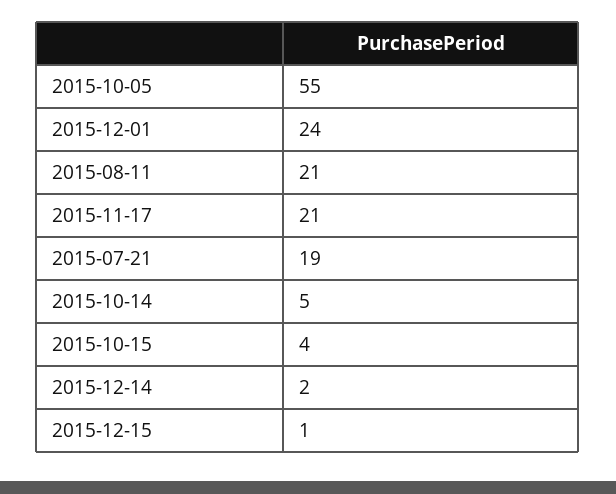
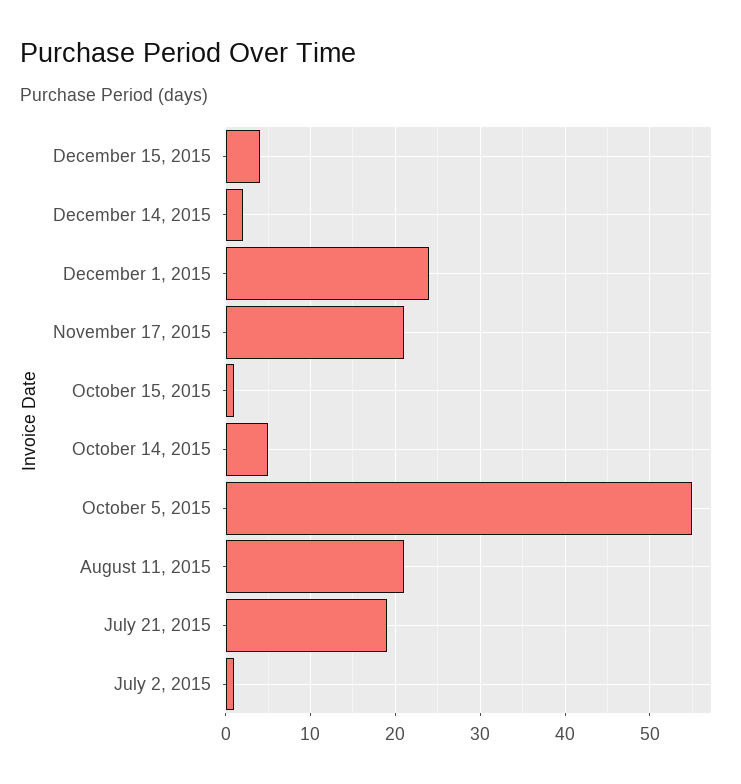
  {
    "2015-10-05": 55,
    "2015-12-01": 24,
    "2015-08-11": 21,
    "2015-11-17": 21,
    "2015-07-21": 19,
    "2015-10-14": 5,
-   "2015-10-15": 4,
+   "2015-10-15": 1,
    "2015-12-14": 2,
-   "2015-12-15": 1
+   "2015-12-15": 4,
+   "July 2, 2015": 1
  }

